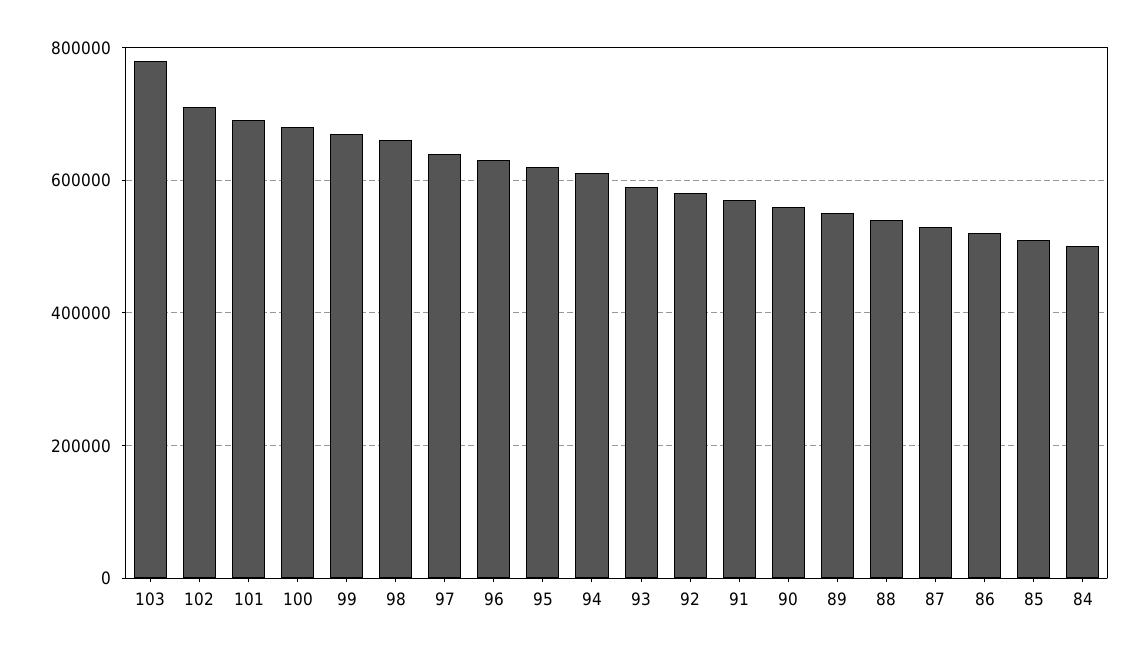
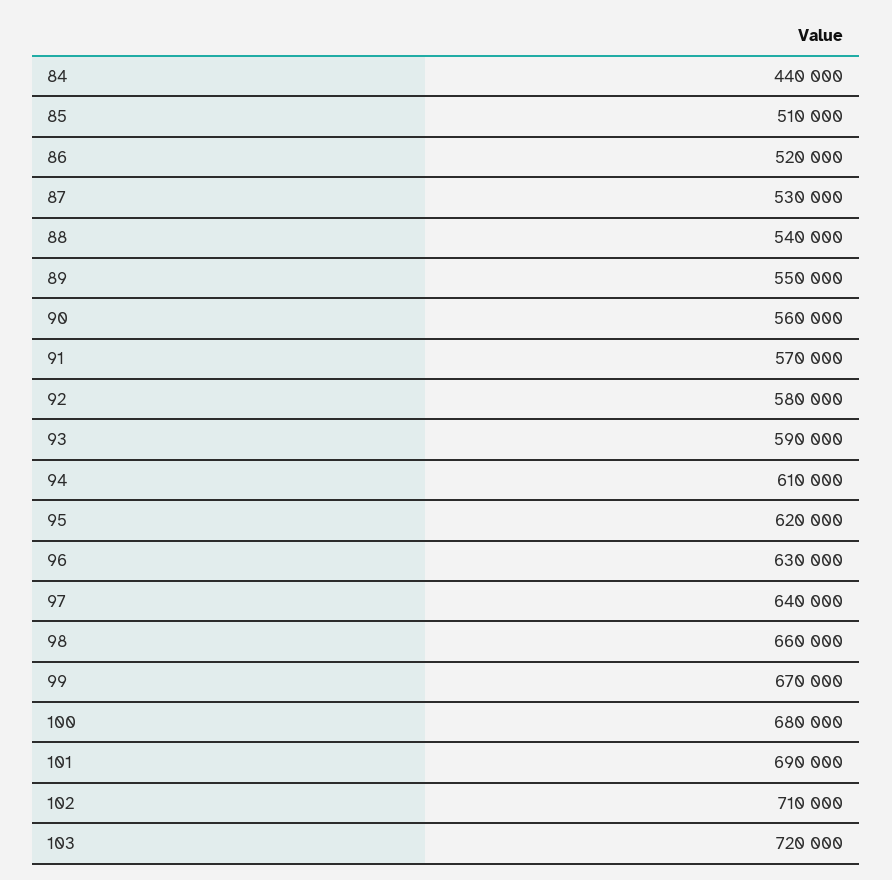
  {
-   "103": 780000,
+   "103": 720000,
    "102": 710000,
    "101": 690000,
    "100": 680000,
    "99": 670000,
    "98": 660000,
    "97": 640000,
    "96": 630000,
    "95": 620000,
    "94": 610000,
    "93": 590000,
    "92": 580000,
    "91": 570000,
    "90": 560000,
    "89": 550000,
    "88": 540000,
    "87": 530000,
    "86": 520000,
    "85": 510000,
-   "84": 500000
+   "84": 440000
  }

